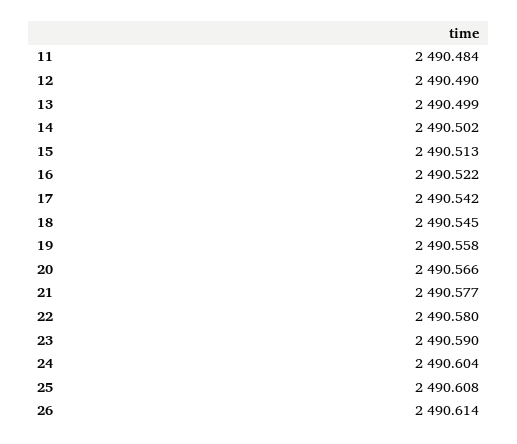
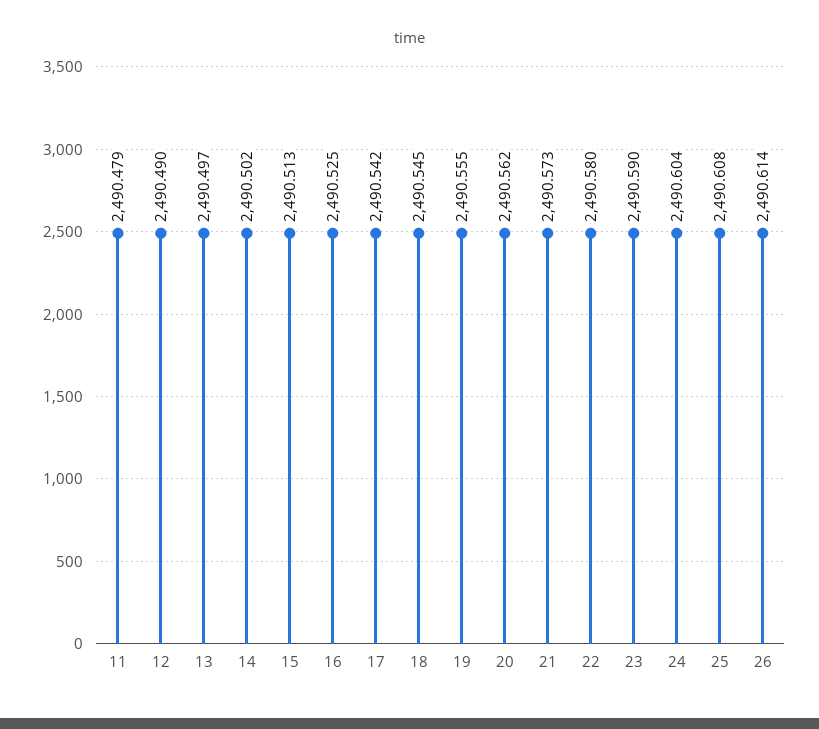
  {
-   "11": 2490.484,
+   "11": 2490.479,
    "12": 2490.49,
-   "13": 2490.499,
+   "13": 2490.497,
    "14": 2490.502,
    "15": 2490.513,
-   "16": 2490.522,
+   "16": 2490.525,
    "17": 2490.542,
    "18": 2490.545,
-   "19": 2490.558,
+   "19": 2490.555,
-   "20": 2490.566,
+   "20": 2490.562,
-   "21": 2490.577,
+   "21": 2490.573,
    "22": 2490.58,
    "23": 2490.59,
    "24": 2490.604,
    "25": 2490.608,
    "26": 2490.614
  }

